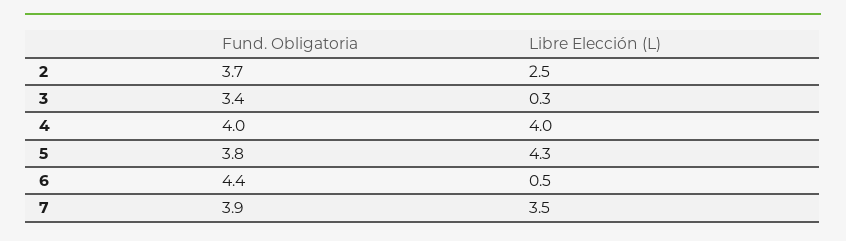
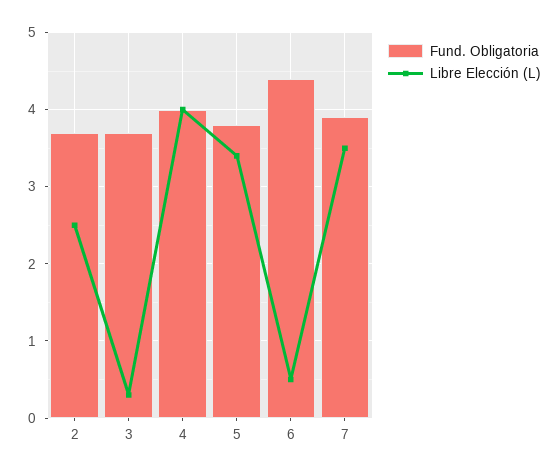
  {
    "Fund. Obligatoria": {
      "2": 3.7,
-     "3": 3.4,
+     "3": 3.7,
      "4": 4,
      "5": 3.8,
      "6": 4.4,
      "7": 3.9
    },
    "Libre Elección (L)": {
      "2": 2.5,
      "3": 0.3,
      "4": 4,
-     "5": 4.3,
+     "5": 3.4,
      "6": 0.5,
      "7": 3.5
    }
  }

